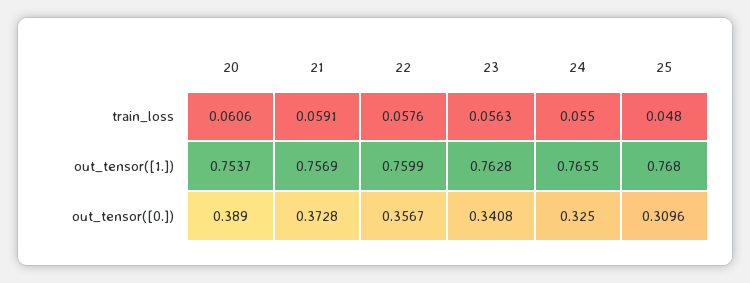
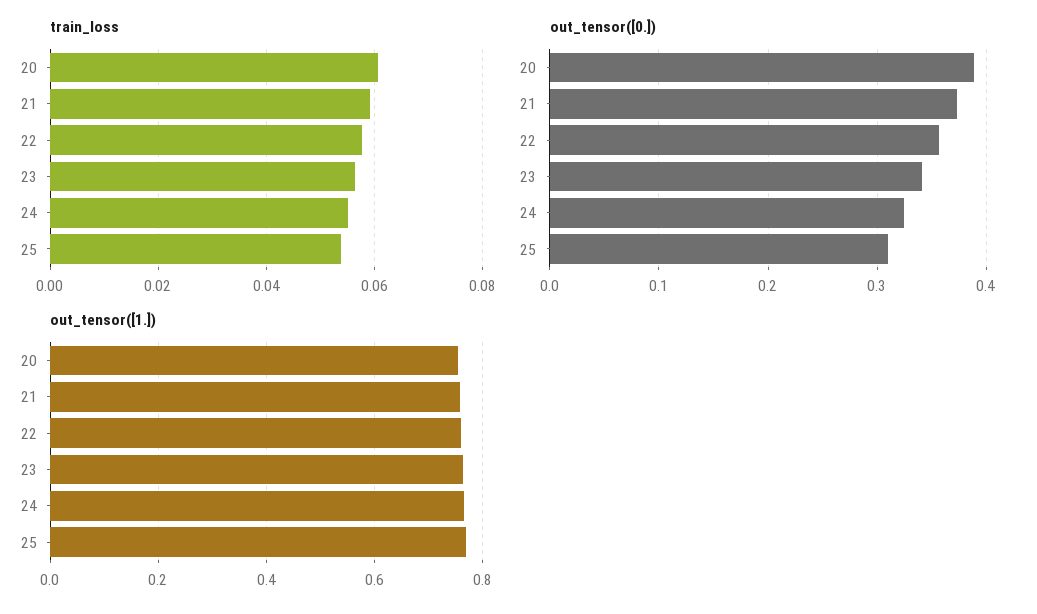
  {
    "train_loss": {
      "20": 0.0606,
      "21": 0.0591,
      "22": 0.0576,
      "23": 0.0563,
      "24": 0.055,
-     "25": 0.048
+     "25": 0.054
    },
    "out_tensor([1.])": {
      "20": 0.7537,
      "21": 0.7569,
      "22": 0.7599,
      "23": 0.7628,
      "24": 0.7655,
      "25": 0.768
    },
    "out_tensor([0.])": {
      "20": 0.389,
      "21": 0.3728,
      "22": 0.3567,
      "23": 0.3408,
      "24": 0.325,
      "25": 0.3096
    }
  }

